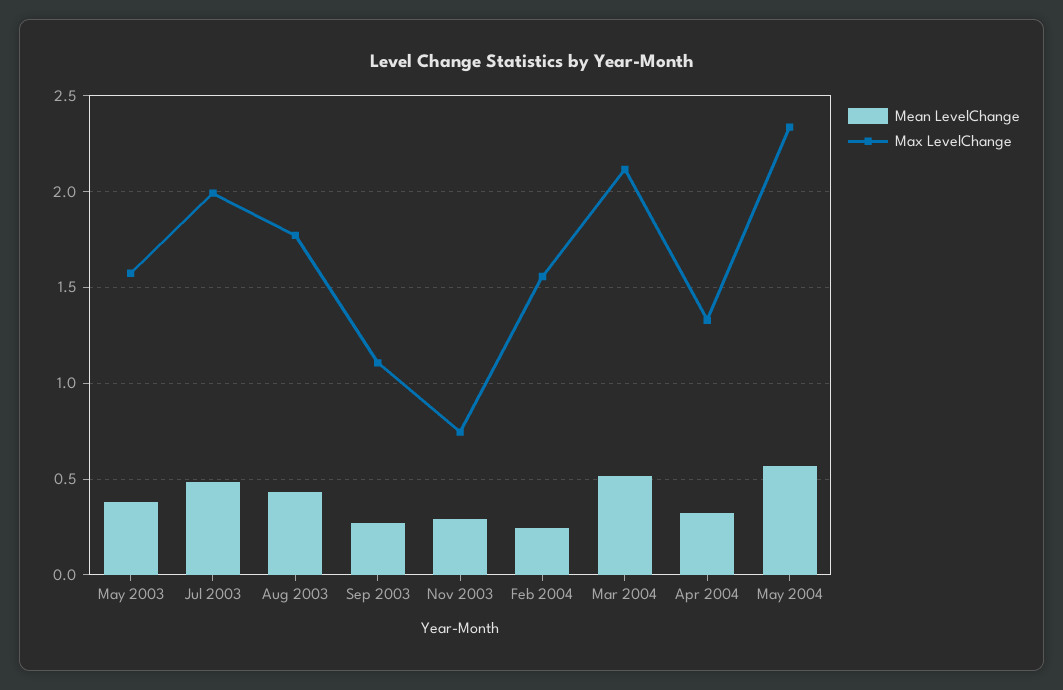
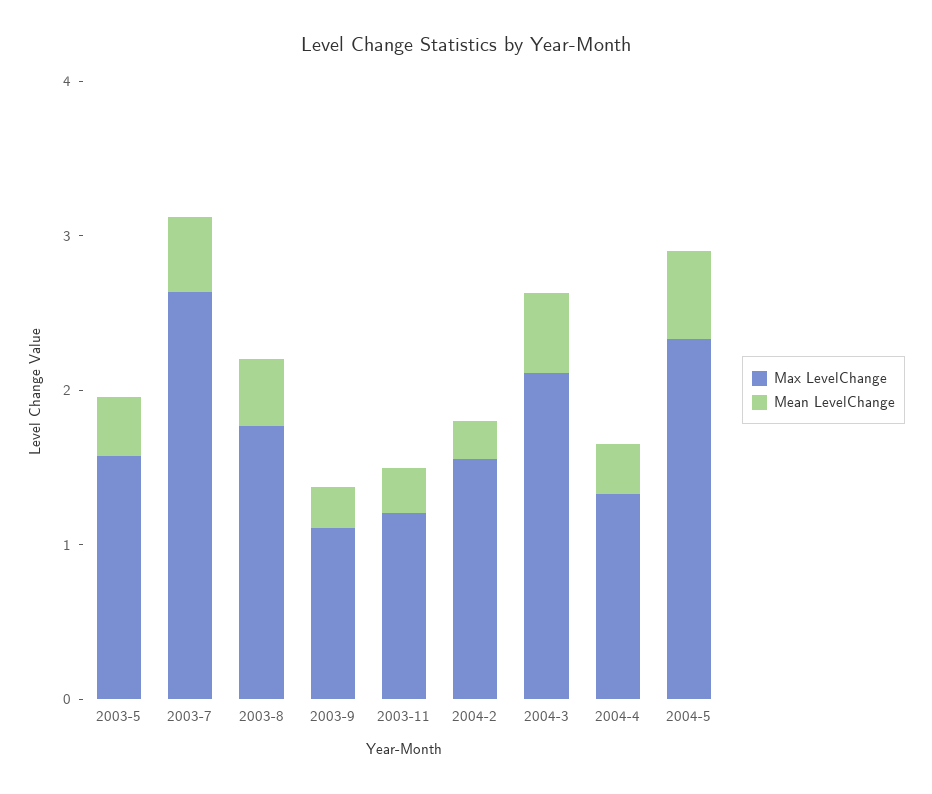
  {
    "Mean LevelChange": {
      "May 2003": 0.4,
      "Jul 2003": 0.5,
      "Aug 2003": 0.45,
      "Sep 2003": 0.25,
      "Nov 2003": 0.3,
      "Feb 2004": 0.25,
      "Mar 2004": 0.5,
      "Apr 2004": 0.3,
      "May 2004": 0.55
    },
    "Max LevelChange": {
      "May 2003": 1.55,
-     "Jul 2003": 2,
+     "Jul 2003": 2.6,
      "Aug 2003": 1.75,
      "Sep 2003": 1.1,
-     "Nov 2003": 0.75,
+     "Nov 2003": 1.2,
      "Feb 2004": 1.55,
      "Mar 2004": 2.1,
      "Apr 2004": 1.35,
      "May 2004": 2.35
    }
  }

